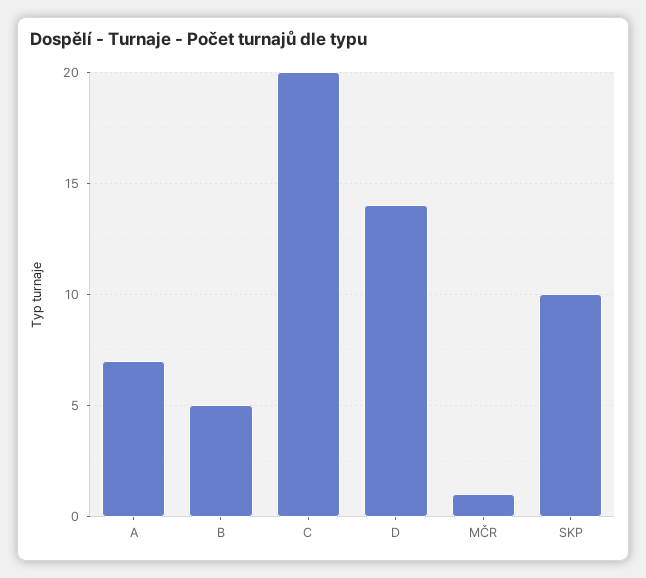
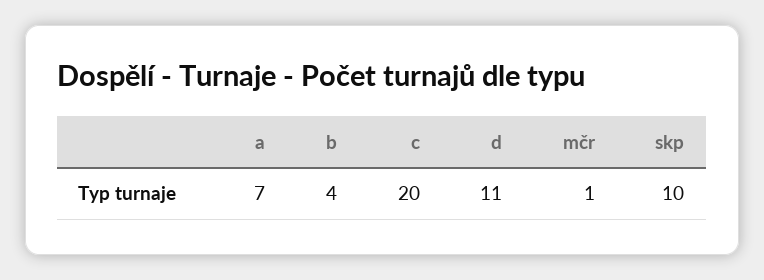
  {
    "A": 7,
-   "B": 5,
+   "B": 4,
    "C": 20,
-   "D": 14,
+   "D": 11,
    "MČR": 1,
    "SKP": 10
  }

